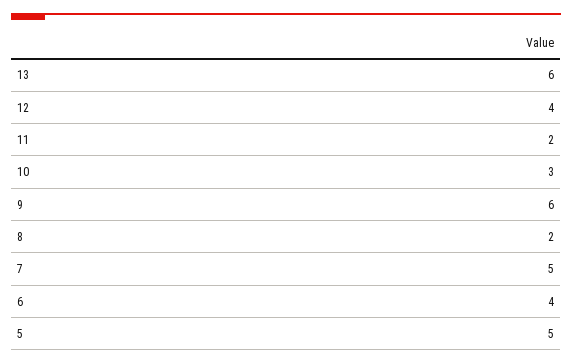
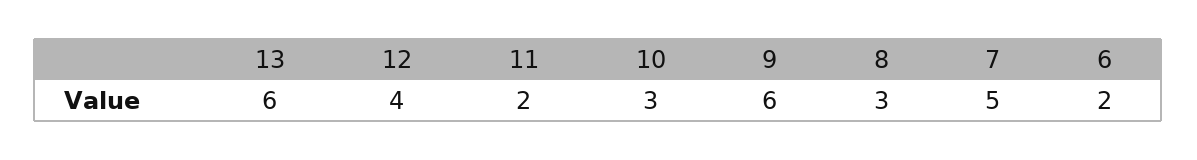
  {
    "13": 6,
    "12": 4,
    "11": 2,
    "10": 3,
    "9": 6,
-   "8": 2,
+   "8": 3,
    "7": 5,
-   "6": 4,
+   "6": 2
-   "5": 5
  }

